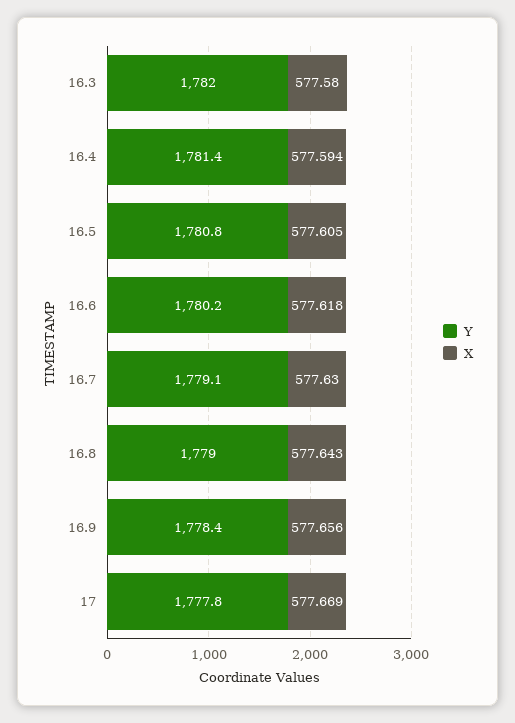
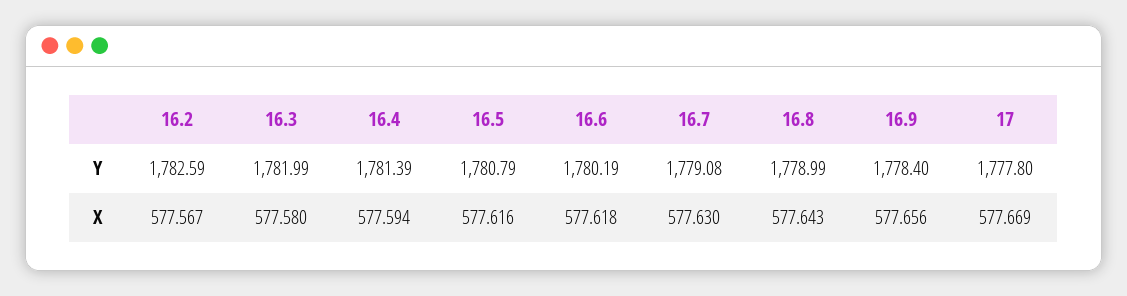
  {
    "Y": {
      "16.3": 1781.99,
      "16.4": 1781.39,
      "16.5": 1780.79,
      "16.6": 1780.19,
      "16.7": 1779.08,
      "16.8": 1778.99,
      "16.9": 1778.4,
-     "17": 1777.8
+     "17": 1777.8,
+     "16.2": 1782.59
    },
    "X": {
      "16.3": 577.58,
      "16.4": 577.594,
-     "16.5": 577.605,
+     "16.5": 577.616,
      "16.6": 577.618,
      "16.7": 577.63,
      "16.8": 577.643,
      "16.9": 577.656,
-     "17": 577.669
+     "17": 577.669,
+     "16.2": 577.567
    }
  }

